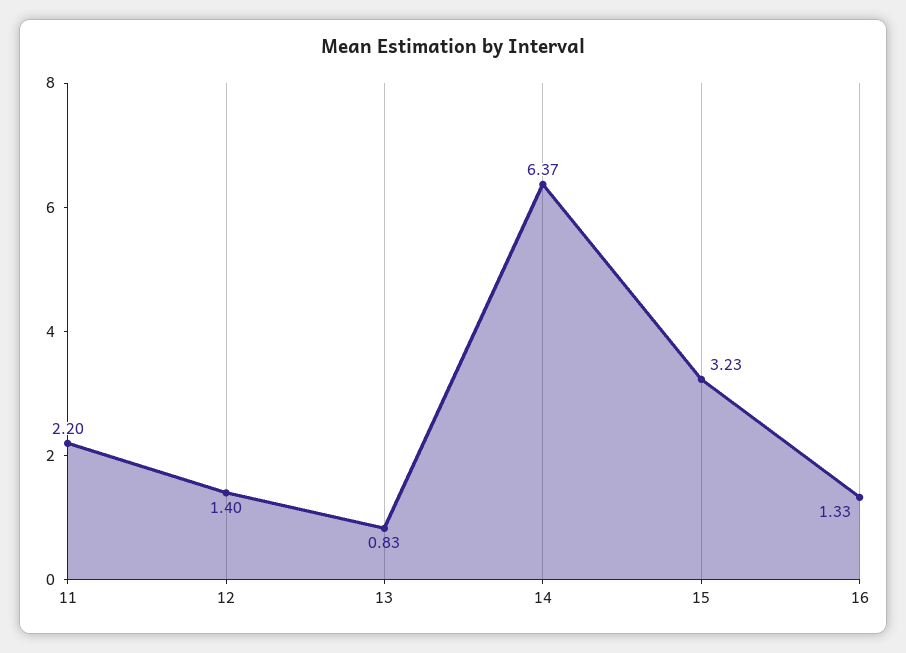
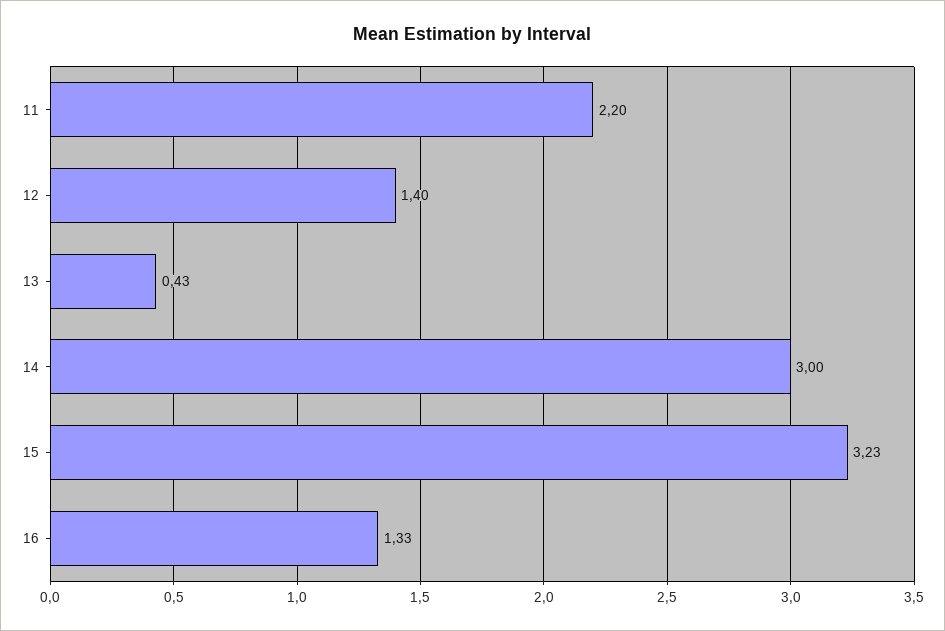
  {
    "11": 2.2,
    "12": 1.4,
-   "13": 0.83,
+   "13": 0.43,
-   "14": 6.37,
+   "14": 3,
    "15": 3.23,
    "16": 1.33
  }

